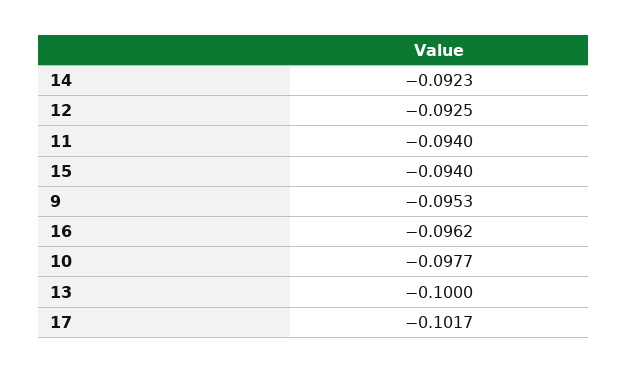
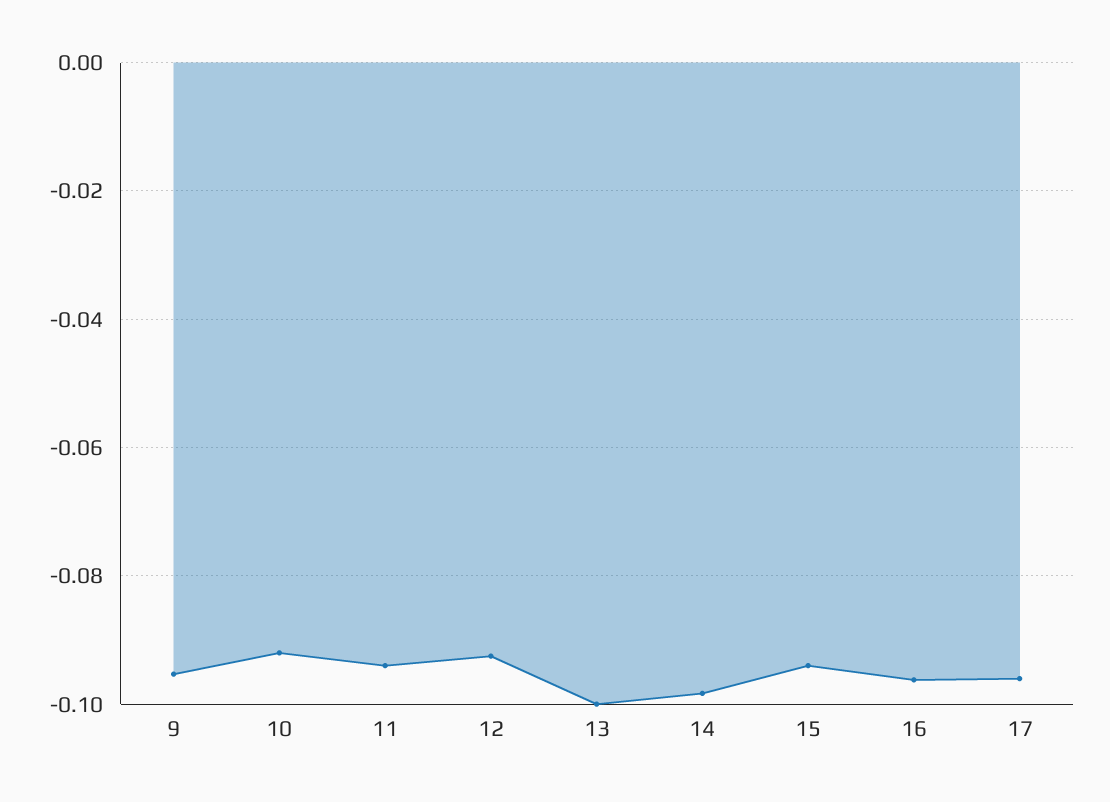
  {
-   "14": -0.0923,
+   "14": -0.098,
    "12": -0.0925,
    "11": -0.094,
    "15": -0.094,
    "9": -0.0953,
    "16": -0.0962,
-   "10": -0.0977,
+   "10": -0.092,
    "13": -0.1,
-   "17": -0.1017
+   "17": -0.096
  }

